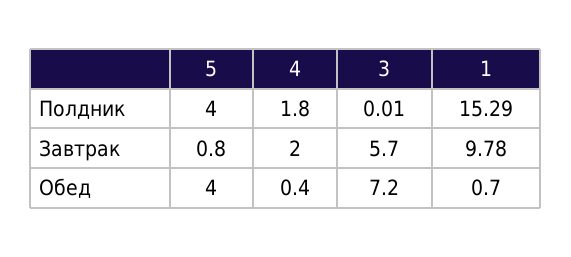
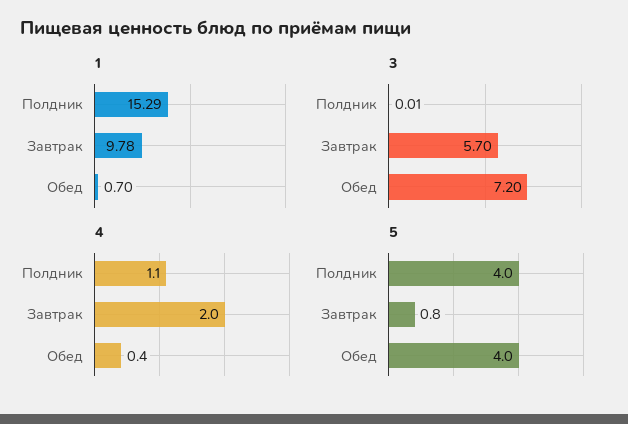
  {
    "5": {
      "Полдник": 4,
      "Завтрак": 0.8,
      "Обед": 4
    },
    "4": {
-     "Полдник": 1.8,
+     "Полдник": 1.1,
      "Завтрак": 2,
      "Обед": 0.4
    },
    "3": {
      "Полдник": 0.01,
      "Завтрак": 5.7,
      "Обед": 7.2
    },
    "1": {
      "Полдник": 15.29,
      "Завтрак": 9.78,
      "Обед": 0.7
    }
  }

